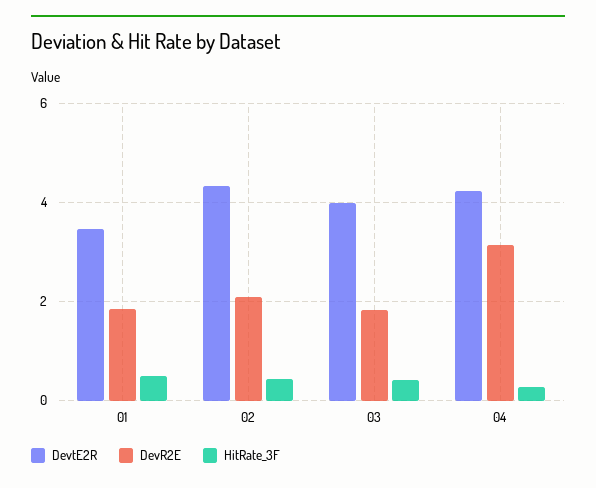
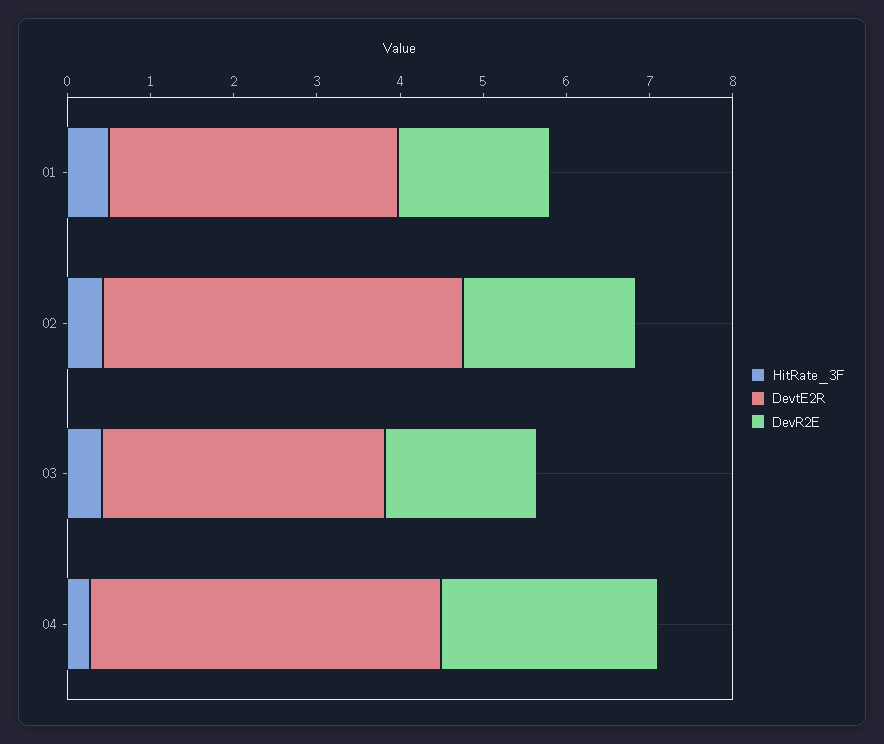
  {
    "DevtE2R": {
      "01": 3.4,
      "02": 4.4,
-     "03": 4,
+     "03": 3.4,
      "04": 4.2
    },
    "DevR2E": {
      "01": 1.8,
      "02": 2,
      "03": 1.8,
-     "04": 3.2
+     "04": 2.6
    },
    "HitRate_3F": {
      "01": 0.6,
      "02": 0.4,
      "03": 0.4,
      "04": 0.2
    }
  }

